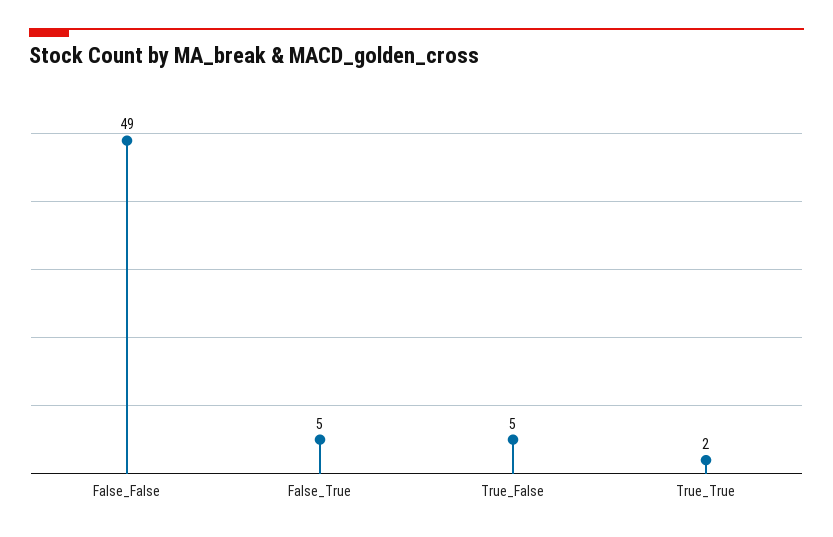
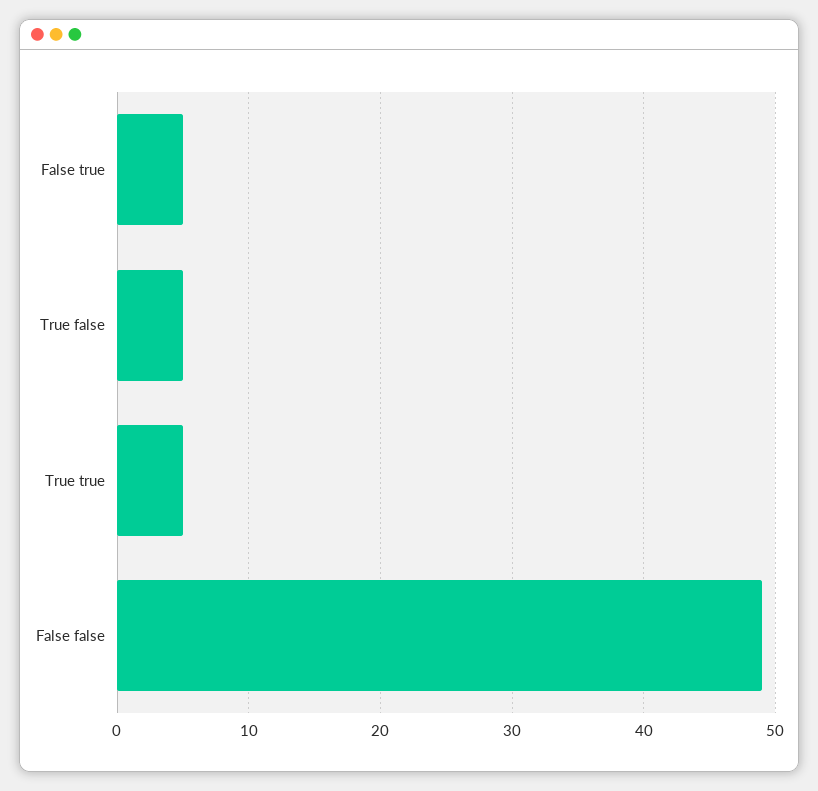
  {
    "False_False": 49,
    "False_True": 5,
    "True_False": 5,
-   "True_True": 2
+   "True_True": 5
  }

